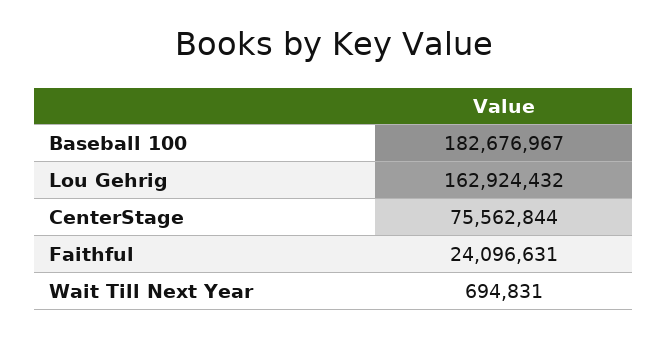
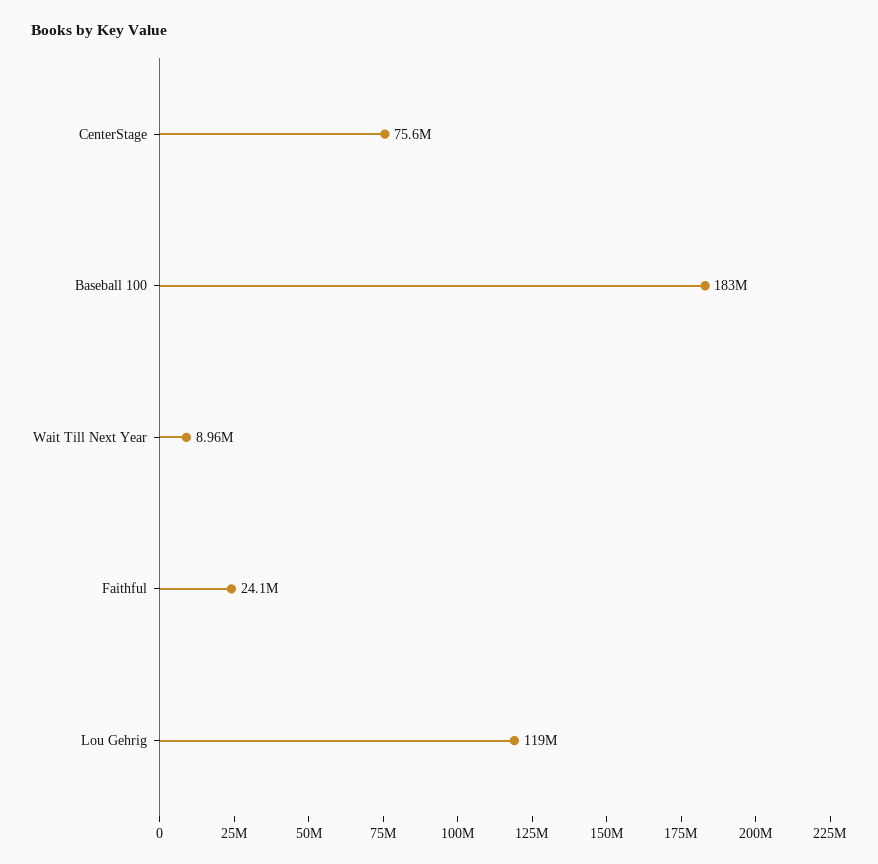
  {
    "Baseball 100": 182676967,
-   "Lou Gehrig": 162924432,
+   "Lou Gehrig": 119000000,
    "CenterStage": 75562844,
    "Faithful": 24096631,
-   "Wait Till Next Year": 694831
+   "Wait Till Next Year": 8960000
  }

